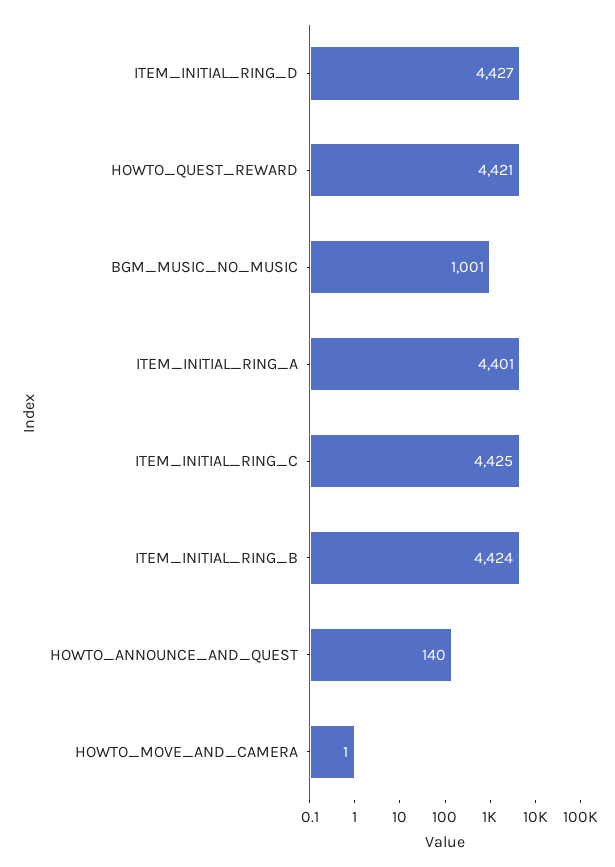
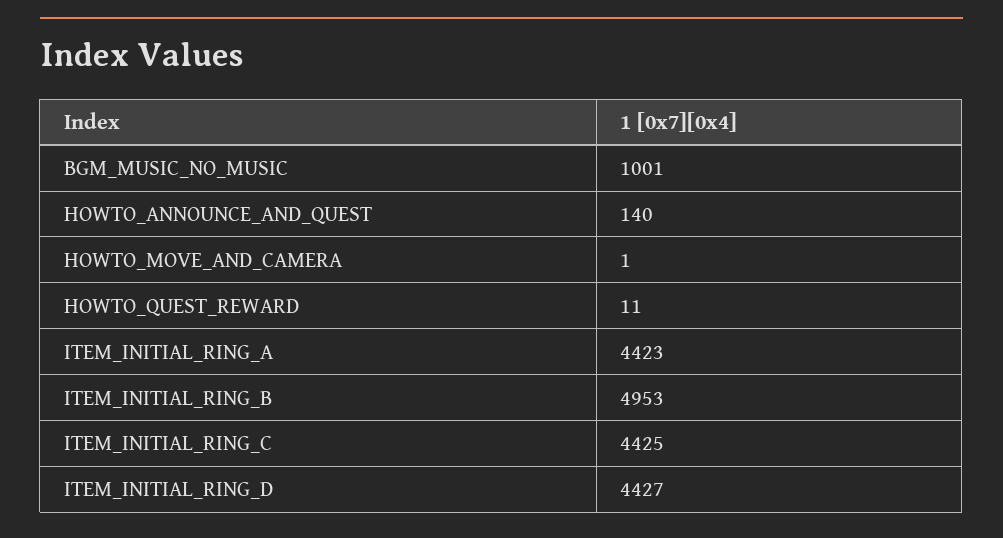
  {
    "ITEM_INITIAL_RING_D": 4427,
-   "HOWTO_QUEST_REWARD": 4421,
+   "HOWTO_QUEST_REWARD": 11,
    "BGM_MUSIC_NO_MUSIC": 1001,
-   "ITEM_INITIAL_RING_A": 4401,
+   "ITEM_INITIAL_RING_A": 4423,
    "ITEM_INITIAL_RING_C": 4425,
-   "ITEM_INITIAL_RING_B": 4424,
+   "ITEM_INITIAL_RING_B": 4953,
    "HOWTO_ANNOUNCE_AND_QUEST": 140,
    "HOWTO_MOVE_AND_CAMERA": 1
  }

